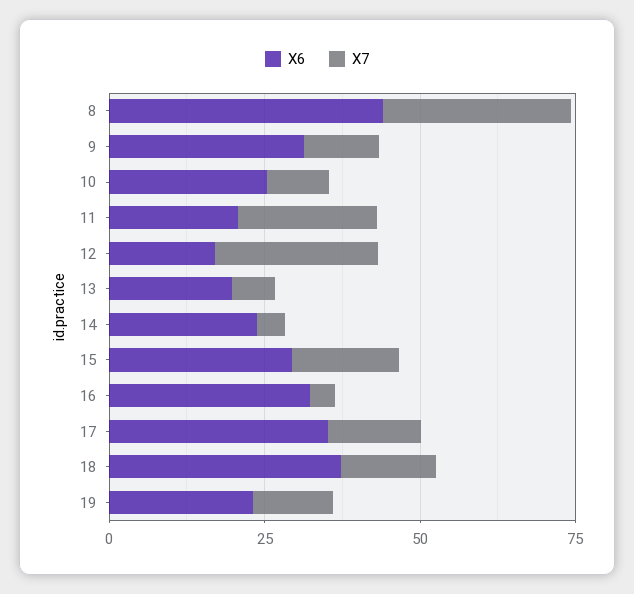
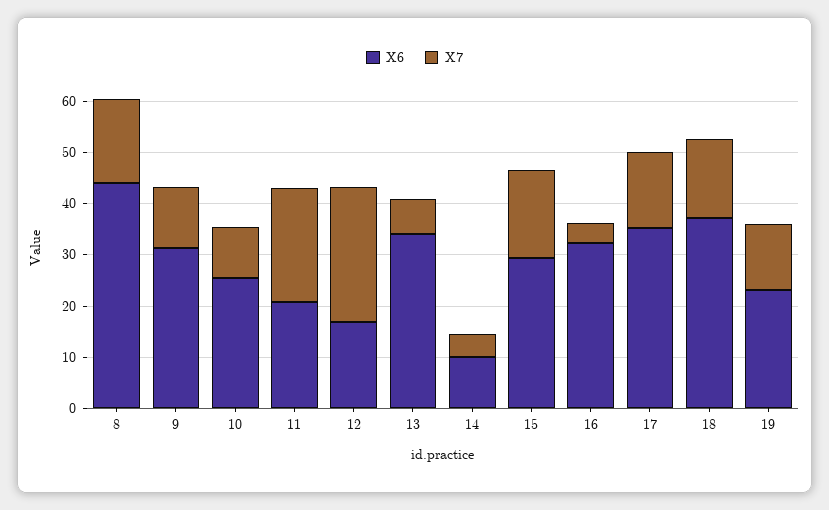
  {
    "X6": {
      "8": 44,
      "9": 32,
      "10": 26,
      "11": 20,
      "12": 16,
-     "13": 20,
+     "13": 34,
-     "14": 25,
+     "14": 10,
      "15": 30,
      "16": 32,
      "17": 36,
      "18": 38,
      "19": 24
    },
    "X7": {
-     "8": 30,
+     "8": 16,
      "9": 12,
      "10": 10,
      "11": 22,
      "12": 26,
      "13": 6,
      "14": 4,
      "15": 18,
      "16": 4,
      "17": 14,
      "18": 16,
      "19": 12
    }
  }

